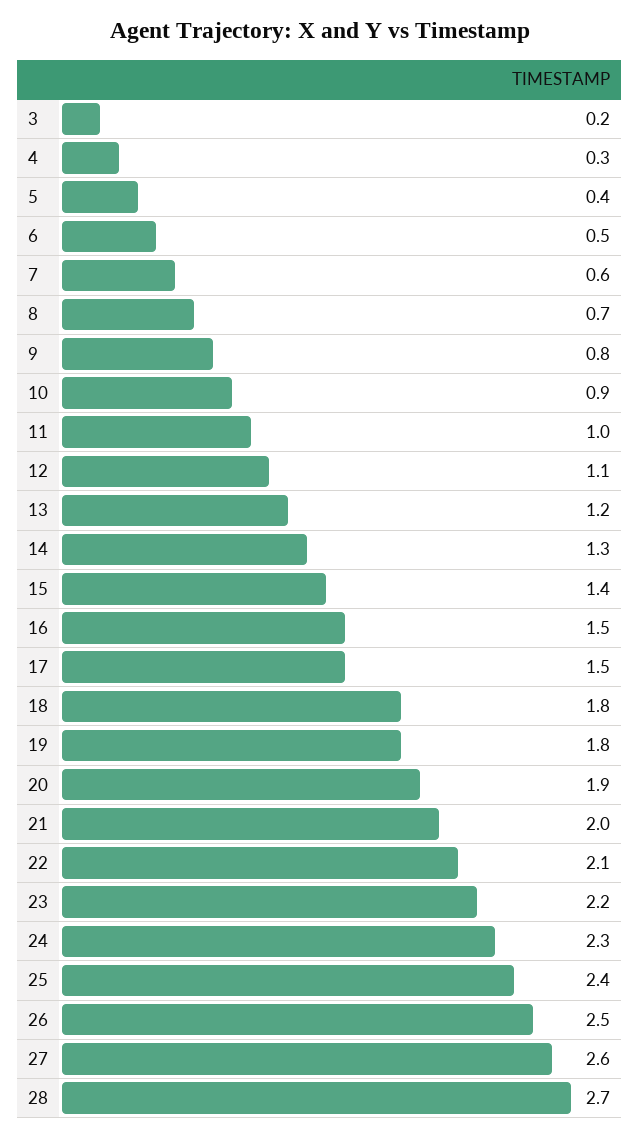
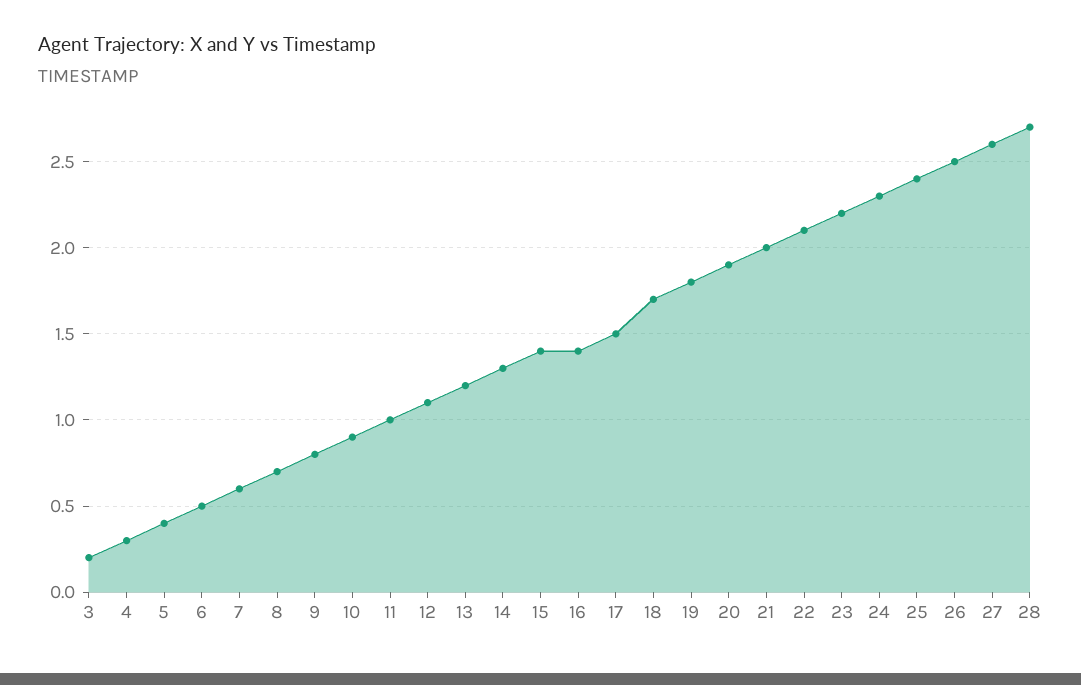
  {
    "3": 0.2,
    "4": 0.3,
    "5": 0.4,
    "6": 0.5,
    "7": 0.6,
    "8": 0.7,
    "9": 0.8,
    "10": 0.9,
    "11": 1,
    "12": 1.1,
    "13": 1.2,
    "14": 1.3,
    "15": 1.4,
-   "16": 1.5,
+   "16": 1.4,
    "17": 1.5,
-   "18": 1.8,
+   "18": 1.7,
    "19": 1.8,
    "20": 1.9,
    "21": 2,
    "22": 2.1,
    "23": 2.2,
    "24": 2.3,
    "25": 2.4,
    "26": 2.5,
    "27": 2.6,
    "28": 2.7
  }

